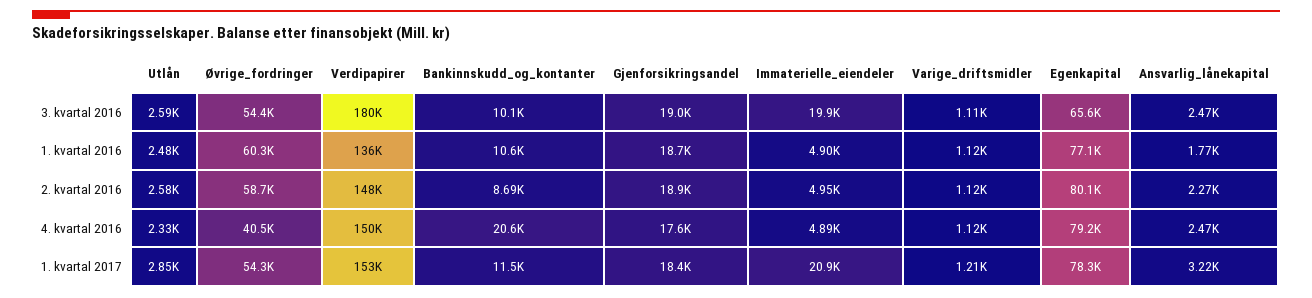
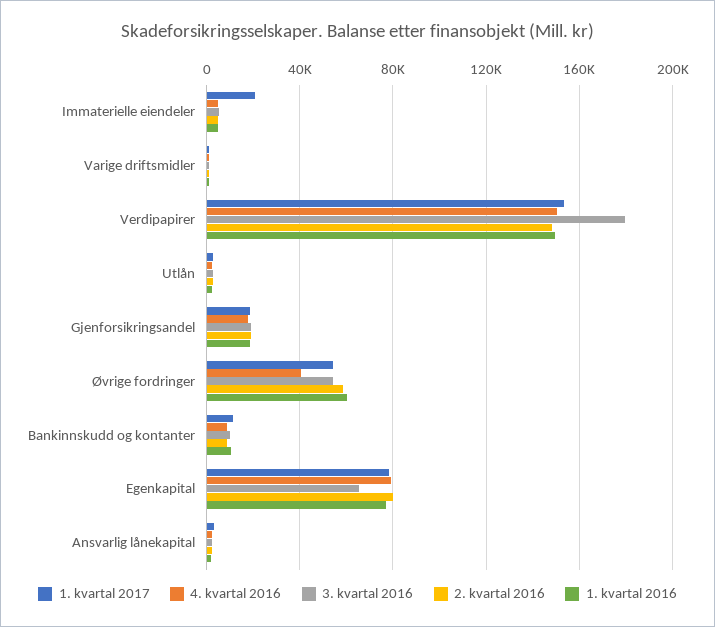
  {
    "3. kvartal 2016": {
      "Utlån": 2590,
      "Øvrige_fordringer": 54400,
      "Verdipapirer": 180000,
      "Bankinnskudd_og_kontanter": 10100,
      "Gjenforsikringsandel": 19000,
-     "Immaterielle_eiendeler": 19900,
+     "Immaterielle_eiendeler": 5000,
      "Varige_driftsmidler": 1110,
      "Egenkapital": 65600,
      "Ansvarlig_lånekapital": 2470
    },
    "1. kvartal 2016": {
      "Utlån": 2480,
      "Øvrige_fordringer": 60300,
-     "Verdipapirer": 136000,
+     "Verdipapirer": 150000,
      "Bankinnskudd_og_kontanter": 10600,
      "Gjenforsikringsandel": 18700,
      "Immaterielle_eiendeler": 4900,
      "Varige_driftsmidler": 1120,
      "Egenkapital": 77100,
      "Ansvarlig_lånekapital": 1770
    },
    "2. kvartal 2016": {
      "Utlån": 2580,
      "Øvrige_fordringer": 58700,
      "Verdipapirer": 148000,
      "Bankinnskudd_og_kontanter": 8690,
      "Gjenforsikringsandel": 18900,
      "Immaterielle_eiendeler": 4950,
      "Varige_driftsmidler": 1120,
      "Egenkapital": 80100,
      "Ansvarlig_lånekapital": 2270
    },
    "4. kvartal 2016": {
      "Utlån": 2330,
      "Øvrige_fordringer": 40500,
      "Verdipapirer": 150000,
-     "Bankinnskudd_og_kontanter": 20600,
+     "Bankinnskudd_og_kontanter": 10000,
      "Gjenforsikringsandel": 17600,
      "Immaterielle_eiendeler": 4890,
      "Varige_driftsmidler": 1120,
      "Egenkapital": 79200,
      "Ansvarlig_lånekapital": 2470
    },
    "1. kvartal 2017": {
      "Utlån": 2850,
      "Øvrige_fordringer": 54300,
      "Verdipapirer": 153000,
      "Bankinnskudd_og_kontanter": 11500,
      "Gjenforsikringsandel": 18400,
      "Immaterielle_eiendeler": 20900,
      "Varige_driftsmidler": 1210,
      "Egenkapital": 78300,
      "Ansvarlig_lånekapital": 3220
    }
  }

